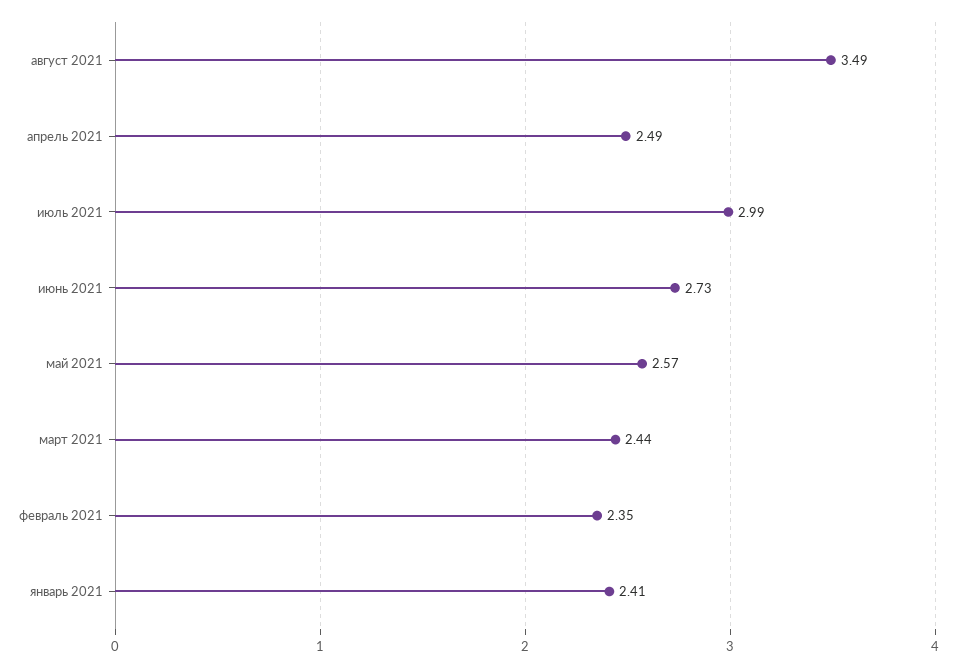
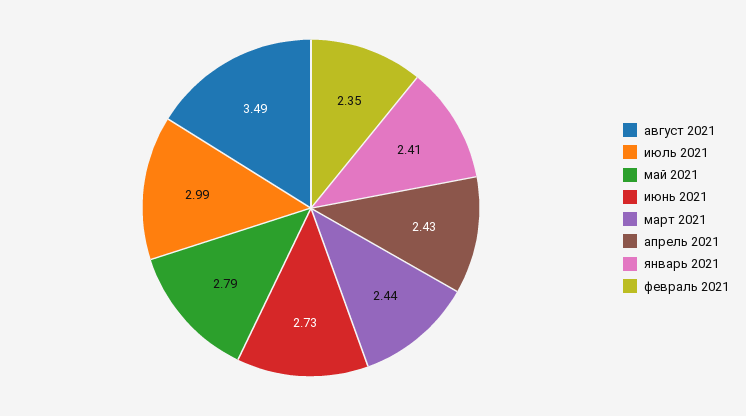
  {
    "август 2021": 3.49,
-   "апрель 2021": 2.49,
+   "апрель 2021": 2.43,
    "июль 2021": 2.99,
    "июнь 2021": 2.73,
-   "май 2021": 2.57,
+   "май 2021": 2.79,
    "март 2021": 2.44,
    "февраль 2021": 2.35,
    "январь 2021": 2.41
  }

